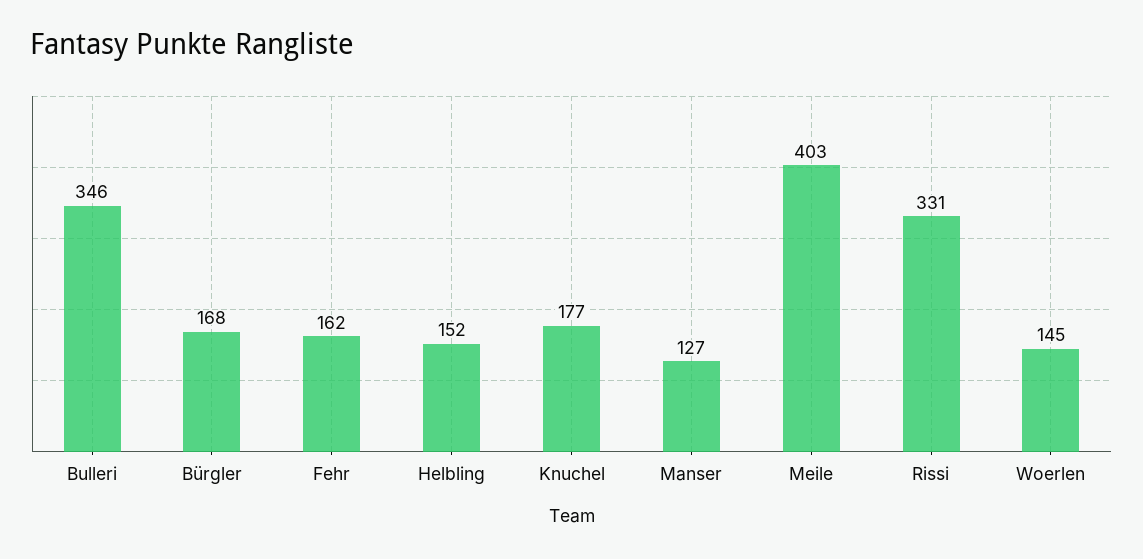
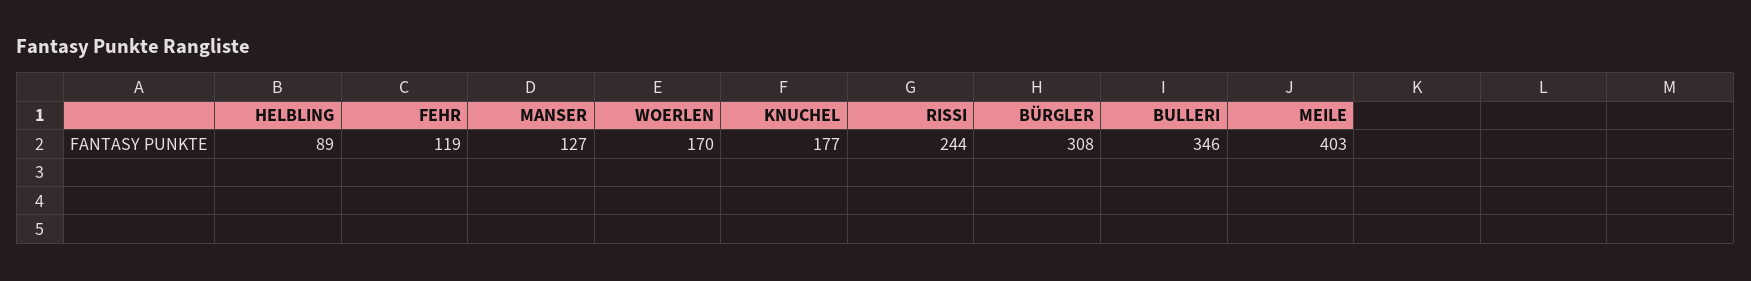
  {
    "Bulleri": 346,
-   "Bürgler": 168,
+   "Bürgler": 308,
-   "Fehr": 162,
+   "Fehr": 119,
-   "Helbling": 152,
+   "Helbling": 89,
    "Knuchel": 177,
    "Manser": 127,
    "Meile": 403,
-   "Rissi": 331,
+   "Rissi": 244,
-   "Woerlen": 145
+   "Woerlen": 170
  }

